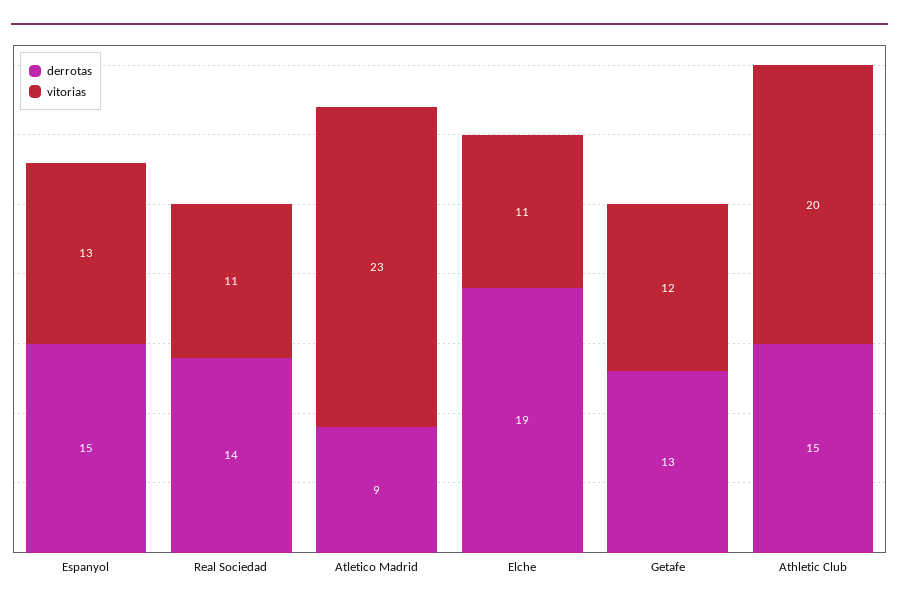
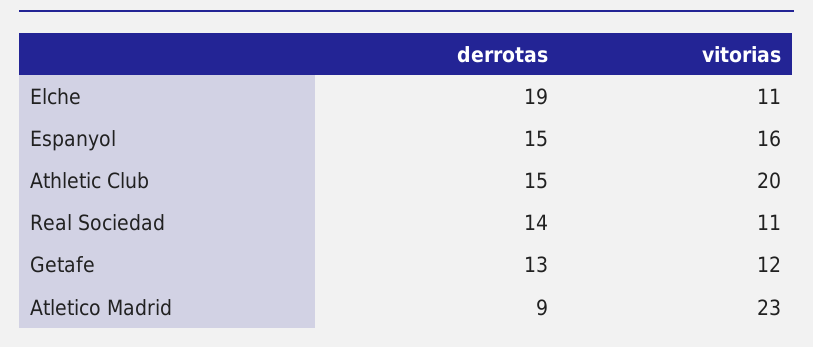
  {
    "derrotas": {
      "Espanyol": 15,
      "Real Sociedad": 14,
      "Atletico Madrid": 9,
      "Elche": 19,
      "Getafe": 13,
      "Athletic Club": 15
    },
    "vitorias": {
-     "Espanyol": 13,
+     "Espanyol": 16,
      "Real Sociedad": 11,
      "Atletico Madrid": 23,
      "Elche": 11,
      "Getafe": 12,
      "Athletic Club": 20
    }
  }

